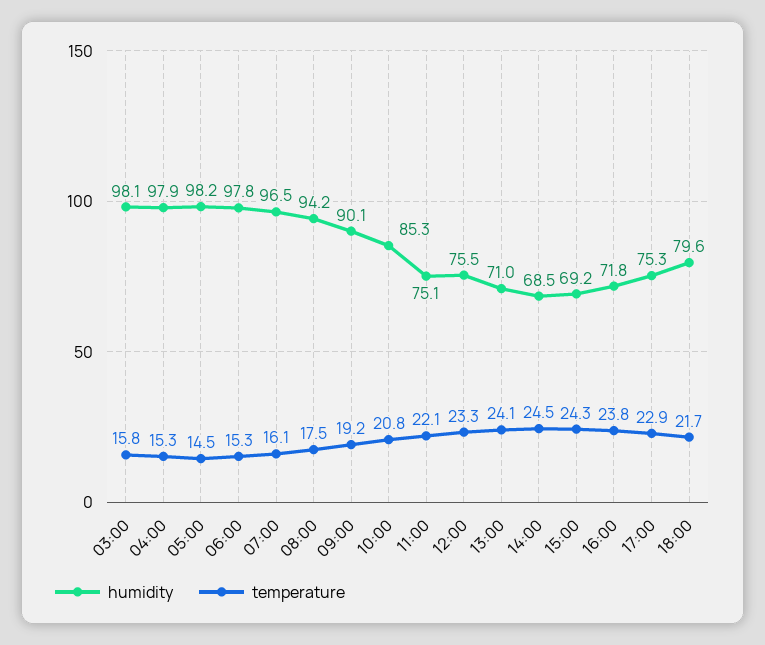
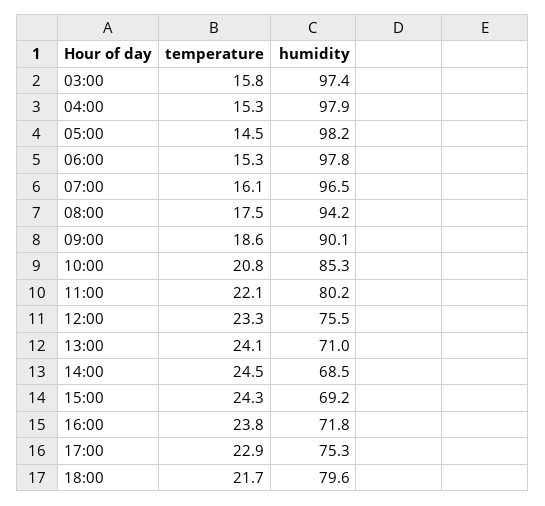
  {
    "humidity": {
-     "03:00": 98.1,
+     "03:00": 97.4,
      "04:00": 97.9,
      "05:00": 98.2,
      "06:00": 97.8,
      "07:00": 96.5,
      "08:00": 94.2,
      "09:00": 90.1,
      "10:00": 85.3,
-     "11:00": 75.1,
+     "11:00": 80.2,
      "12:00": 75.5,
      "13:00": 71,
      "14:00": 68.5,
      "15:00": 69.2,
      "16:00": 71.8,
      "17:00": 75.3,
      "18:00": 79.6
    },
    "temperature": {
      "03:00": 15.8,
      "04:00": 15.3,
      "05:00": 14.5,
      "06:00": 15.3,
      "07:00": 16.1,
      "08:00": 17.5,
-     "09:00": 19.2,
+     "09:00": 18.6,
      "10:00": 20.8,
      "11:00": 22.1,
      "12:00": 23.3,
      "13:00": 24.1,
      "14:00": 24.5,
      "15:00": 24.3,
      "16:00": 23.8,
      "17:00": 22.9,
      "18:00": 21.7
    }
  }

